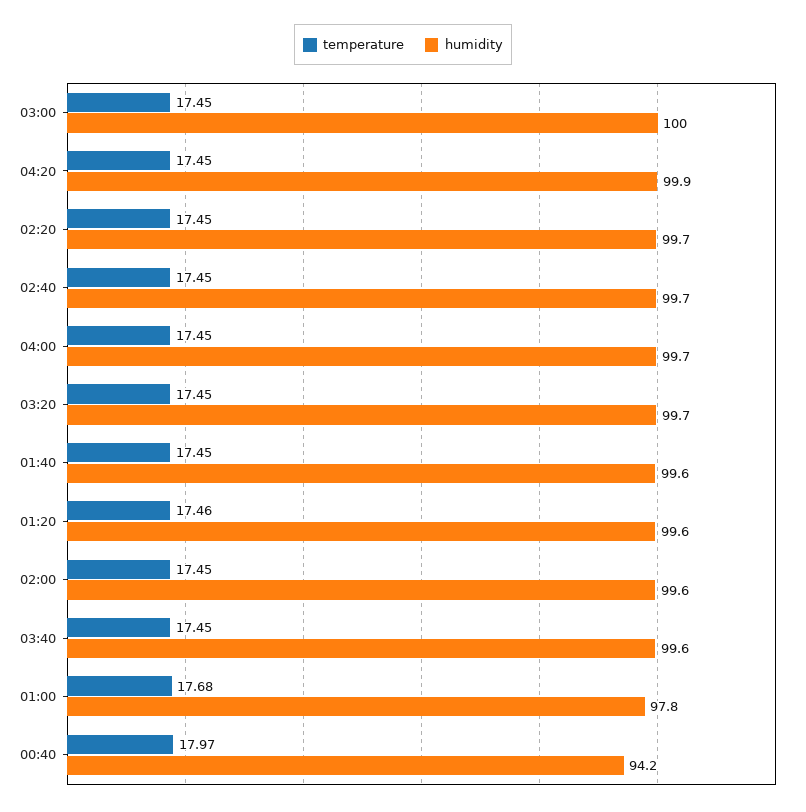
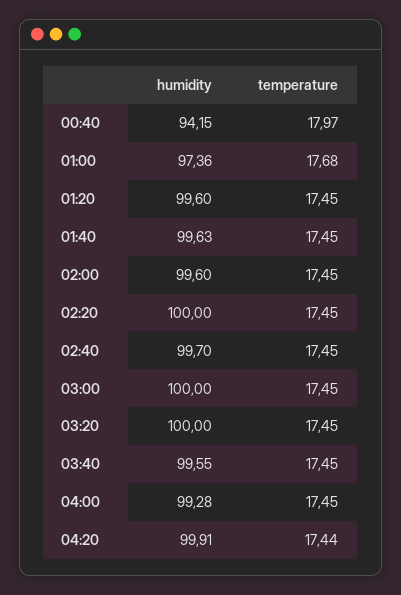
  {
    "temperature": {
      "03:00": 17.45,
-     "04:20": 17.45,
+     "04:20": 17.44,
      "02:20": 17.45,
      "02:40": 17.45,
      "04:00": 17.45,
      "03:20": 17.45,
      "01:40": 17.45,
-     "01:20": 17.46,
+     "01:20": 17.45,
      "02:00": 17.45,
      "03:40": 17.45,
      "01:00": 17.68,
      "00:40": 17.97
    },
    "humidity": {
      "03:00": 100,
      "04:20": 99.91,
-     "02:20": 99.7,
+     "02:20": 100,
      "02:40": 99.7,
-     "04:00": 99.7,
+     "04:00": 99.28,
-     "03:20": 99.7,
+     "03:20": 100,
      "01:40": 99.63,
      "01:20": 99.6,
      "02:00": 99.6,
      "03:40": 99.55,
-     "01:00": 97.8,
+     "01:00": 97.36,
      "00:40": 94.15
    }
  }

